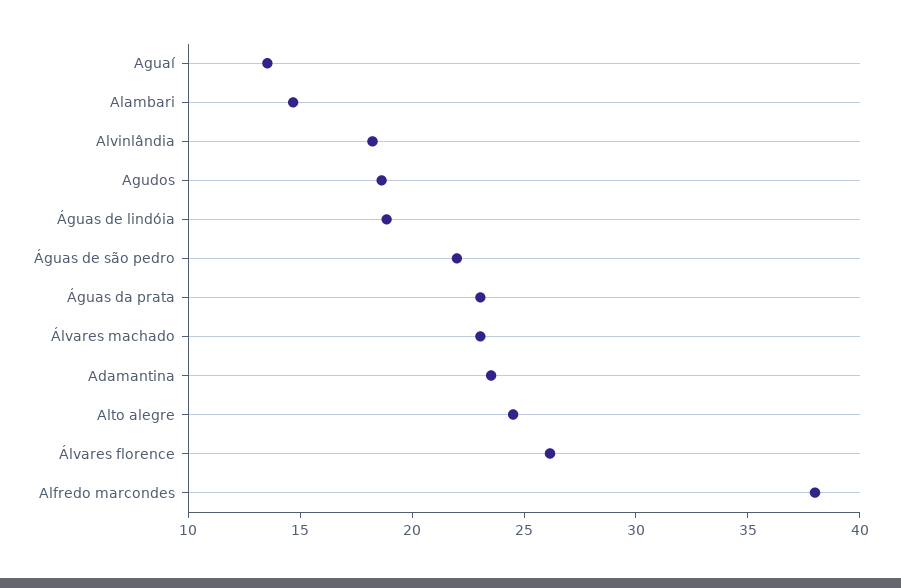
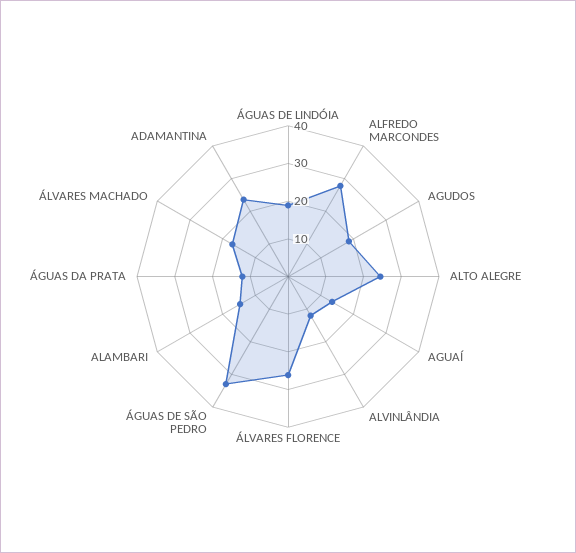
  {
    "Aguaí": 14,
    "Alambari": 15,
-   "Alvinlândia": 18,
+   "Alvinlândia": 12.5,
    "Agudos": 19,
    "Águas de lindóia": 19,
-   "Águas de são pedro": 22,
+   "Águas de são pedro": 32.5,
-   "Águas da prata": 23,
+   "Águas da prata": 12.5,
-   "Álvares machado": 23,
+   "Álvares machado": 17.5,
    "Adamantina": 24,
    "Alto alegre": 25,
    "Álvares florence": 26,
-   "Alfredo marcondes": 38
+   "Alfredo marcondes": 27.5
  }

